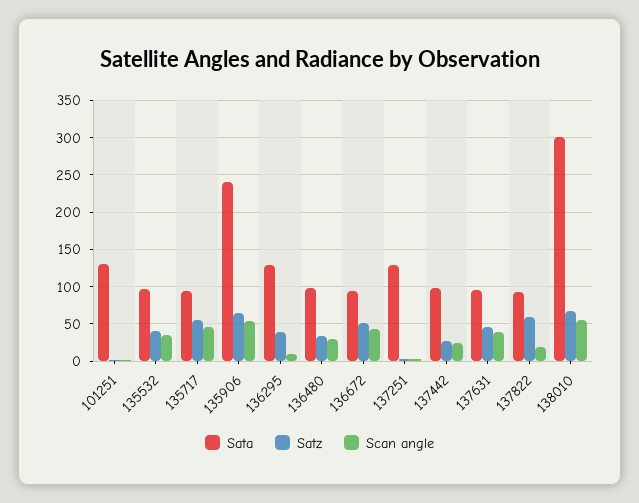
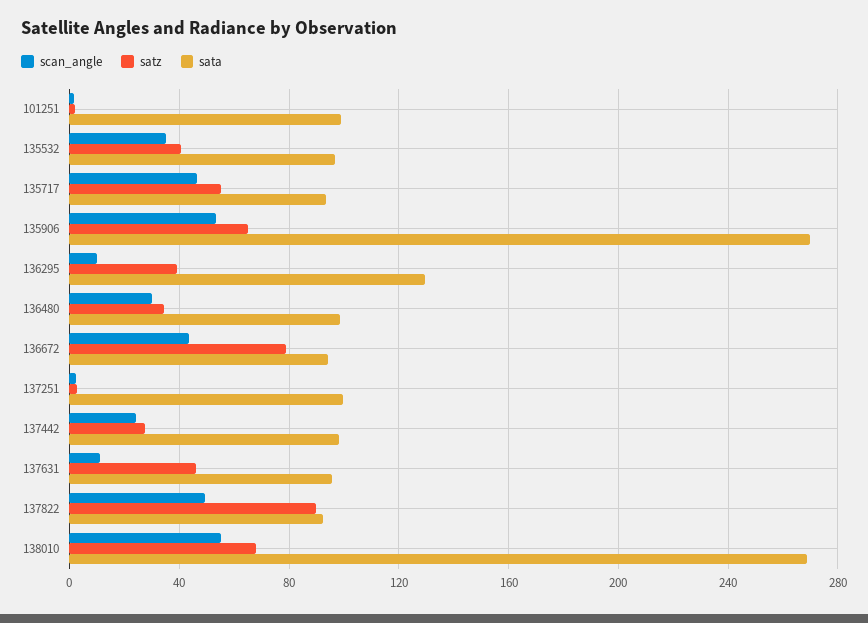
  {
    "Sata": {
-     "101251": 130,
+     "101251": 100,
      "135532": 95,
      "135717": 95,
-     "135906": 240,
+     "135906": 270,
      "136295": 130,
      "136480": 100,
      "136672": 95,
-     "137251": 130,
+     "137251": 100,
      "137442": 100,
      "137631": 95,
      "137822": 90,
-     "138010": 300
+     "138010": 270
    },
    "Satz": {
      "101251": 0,
      "135532": 40,
      "135717": 55,
      "135906": 65,
      "136295": 40,
      "136480": 35,
-     "136672": 50,
+     "136672": 80,
      "137251": 5,
      "137442": 30,
      "137631": 45,
-     "137822": 60,
+     "137822": 90,
      "138010": 70
    },
    "Scan angle": {
      "101251": 0,
      "135532": 35,
      "135717": 45,
      "135906": 55,
      "136295": 10,
      "136480": 30,
      "136672": 45,
      "137251": 0,
      "137442": 25,
-     "137631": 40,
+     "137631": 10,
-     "137822": 20,
+     "137822": 50,
      "138010": 55
    }
  }

